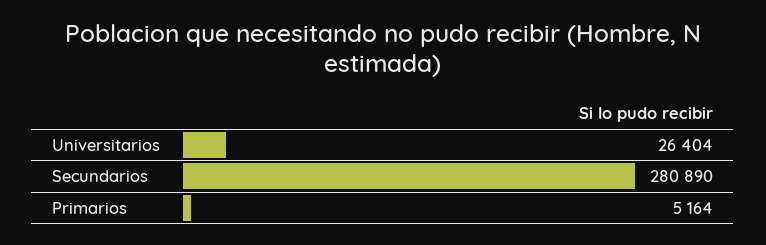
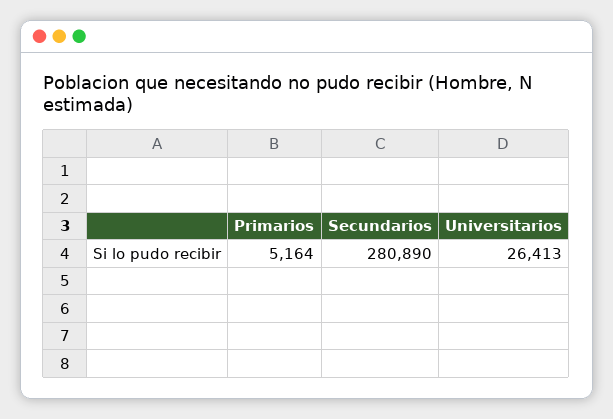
  {
-   "Universitarios": 26404,
+   "Universitarios": 26413,
    "Secundarios": 280890,
    "Primarios": 5164
  }

